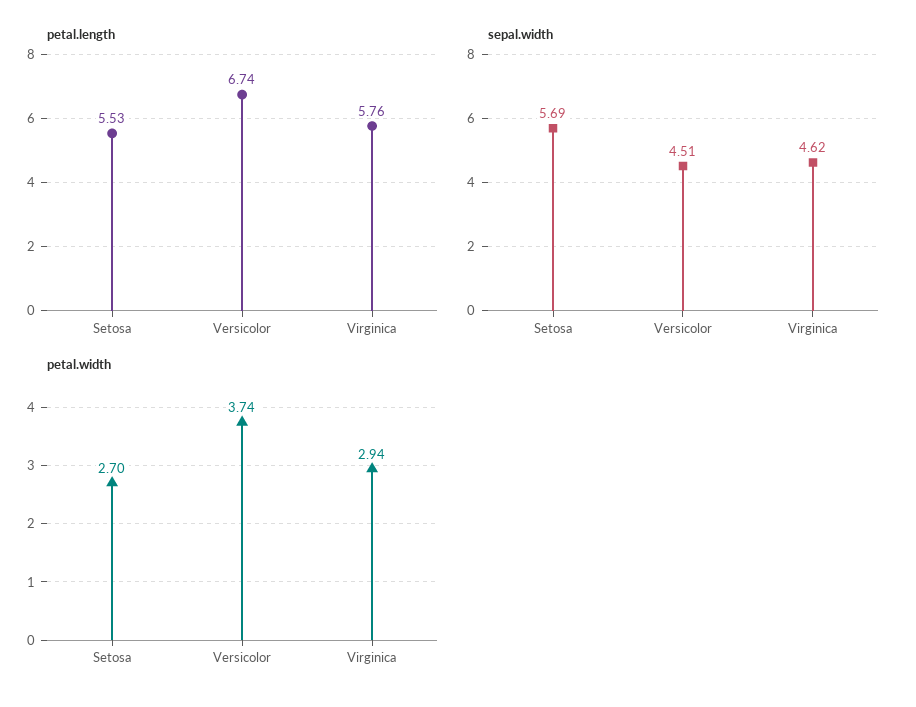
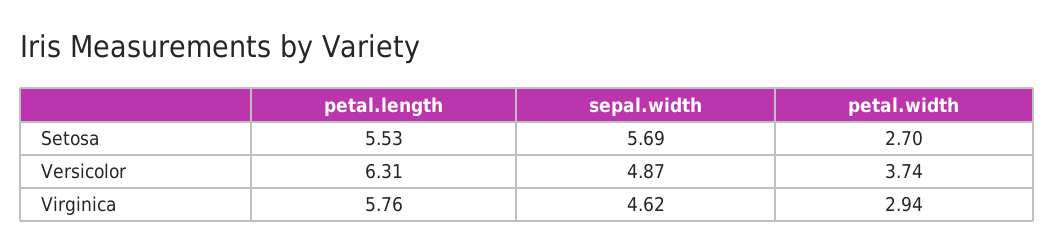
  {
    "petal.length": {
      "Setosa": 5.53,
-     "Versicolor": 6.74,
+     "Versicolor": 6.31,
      "Virginica": 5.76
    },
    "sepal.width": {
      "Setosa": 5.69,
-     "Versicolor": 4.51,
+     "Versicolor": 4.87,
      "Virginica": 4.62
    },
    "petal.width": {
      "Setosa": 2.7,
      "Versicolor": 3.74,
      "Virginica": 2.94
    }
  }

